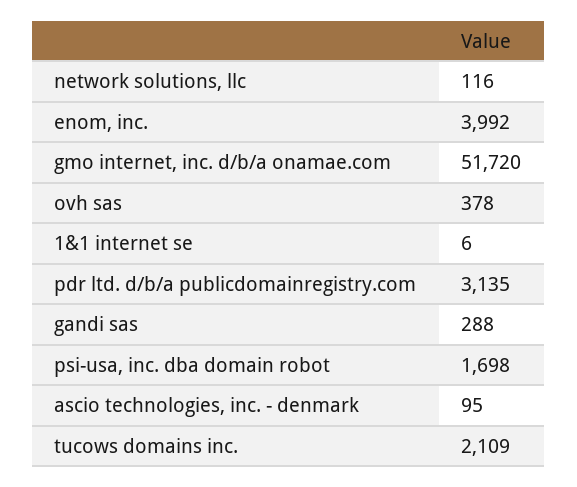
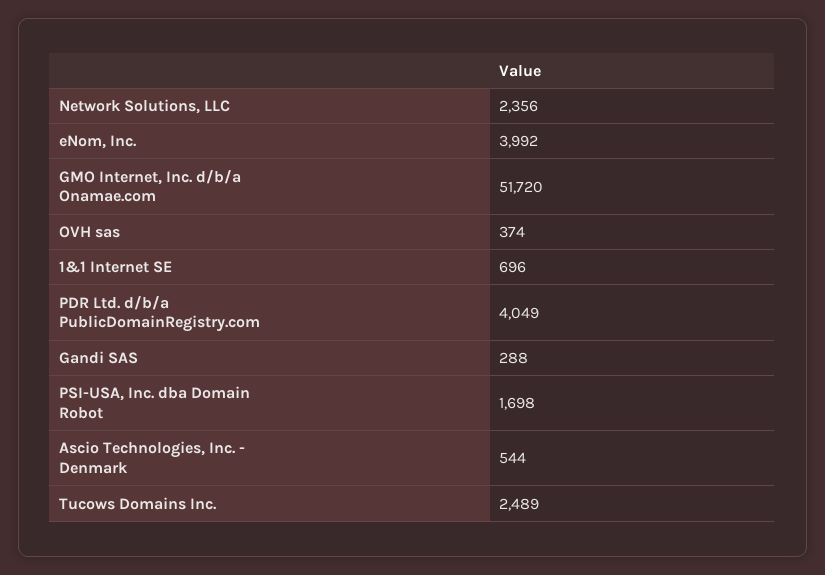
  {
-   "network solutions, llc": 116,
+   "network solutions, llc": 2356,
    "enom, inc.": 3992,
    "gmo internet, inc. d/b/a onamae.com": 51720,
-   "ovh sas": 378,
+   "ovh sas": 374,
-   "1&1 internet se": 6,
+   "1&1 internet se": 696,
-   "pdr ltd. d/b/a publicdomainregistry.com": 3135,
+   "pdr ltd. d/b/a publicdomainregistry.com": 4049,
    "gandi sas": 288,
    "psi-usa, inc. dba domain robot": 1698,
-   "ascio technologies, inc. - denmark": 95,
+   "ascio technologies, inc. - denmark": 544,
-   "tucows domains inc.": 2109
+   "tucows domains inc.": 2489
  }

